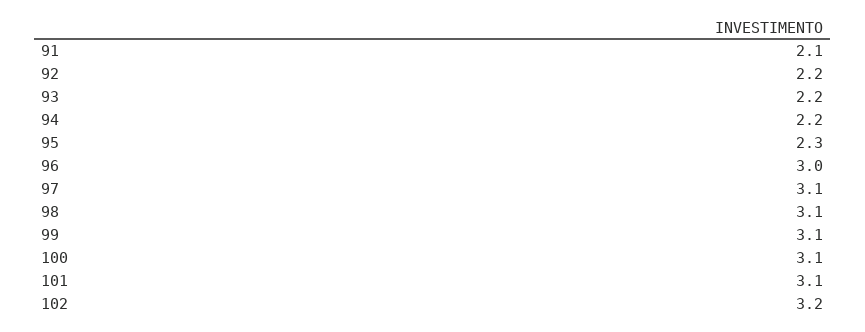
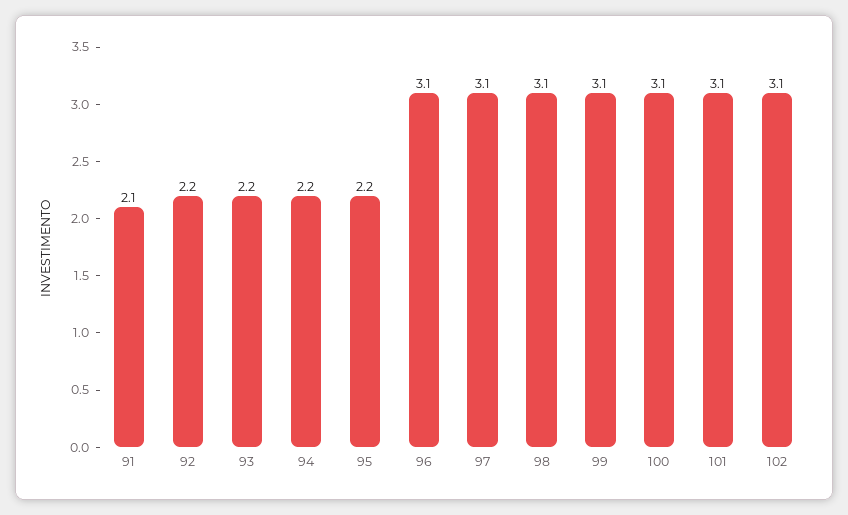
  {
    "91": 2.1,
    "92": 2.2,
    "93": 2.2,
    "94": 2.2,
-   "95": 2.3,
+   "95": 2.2,
-   "96": 3,
+   "96": 3.1,
    "97": 3.1,
    "98": 3.1,
    "99": 3.1,
    "100": 3.1,
    "101": 3.1,
-   "102": 3.2
+   "102": 3.1
  }

